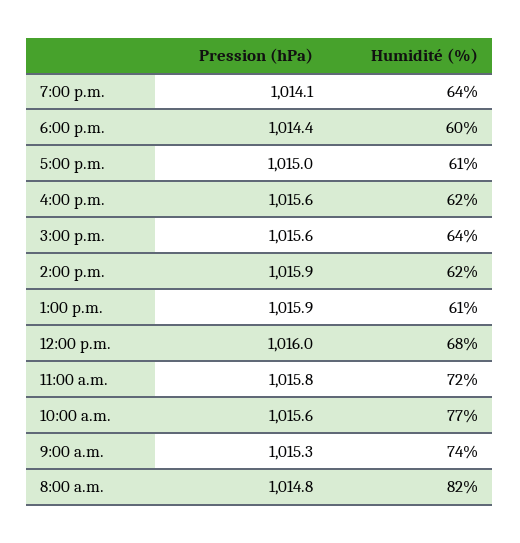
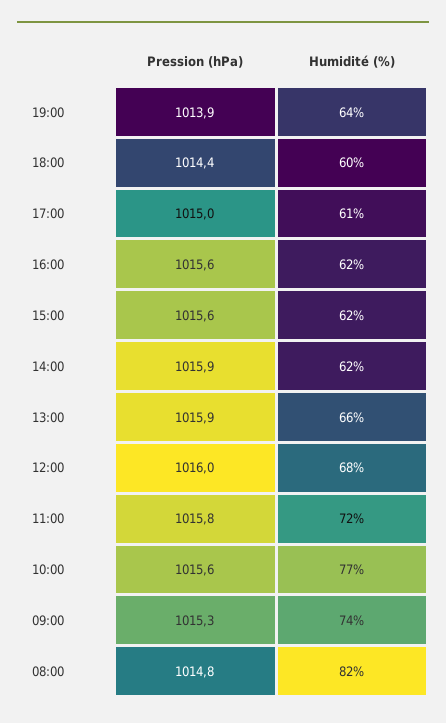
  {
    "Pression (hPa)": {
-     "7:00 p.m.": 1014.1,
+     "7:00 p.m.": 1013.9,
      "6:00 p.m.": 1014.4,
      "5:00 p.m.": 1015,
      "4:00 p.m.": 1015.6,
      "3:00 p.m.": 1015.6,
      "2:00 p.m.": 1015.9,
      "1:00 p.m.": 1015.9,
      "12:00 p.m.": 1016,
      "11:00 a.m.": 1015.8,
      "10:00 a.m.": 1015.6,
      "9:00 a.m.": 1015.3,
      "8:00 a.m.": 1014.8
    },
    "Humidité (%)": {
      "7:00 p.m.": 64,
      "6:00 p.m.": 60,
      "5:00 p.m.": 61,
      "4:00 p.m.": 62,
-     "3:00 p.m.": 64,
+     "3:00 p.m.": 62,
      "2:00 p.m.": 62,
-     "1:00 p.m.": 61,
+     "1:00 p.m.": 66,
      "12:00 p.m.": 68,
      "11:00 a.m.": 72,
      "10:00 a.m.": 77,
      "9:00 a.m.": 74,
      "8:00 a.m.": 82
    }
  }

